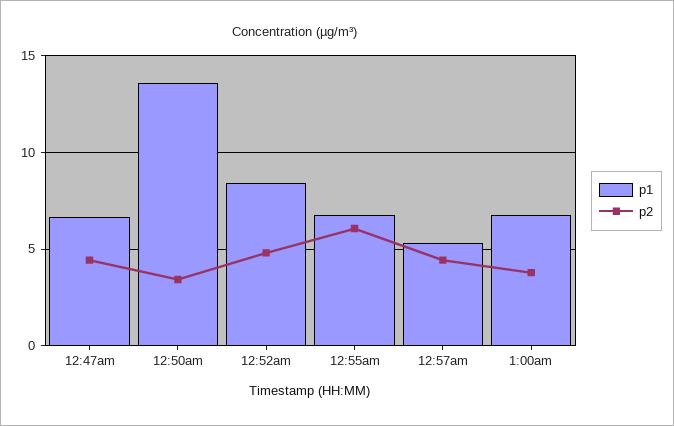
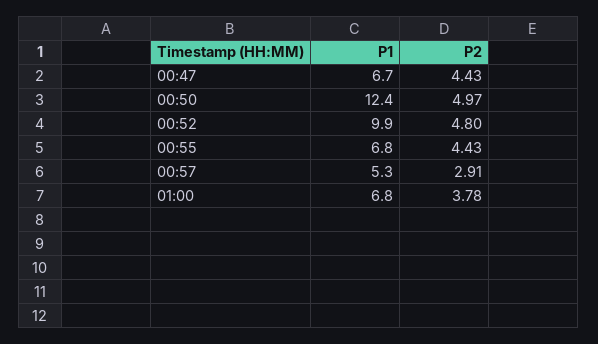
  {
    "p1": {
      "12:47am": 6.7,
-     "12:50am": 13.5,
+     "12:50am": 12.4,
-     "12:52am": 8.5,
+     "12:52am": 9.9,
      "12:55am": 6.8,
      "12:57am": 5.3,
      "1:00am": 6.8
    },
    "p2": {
      "12:47am": 4.43,
-     "12:50am": 3.5,
+     "12:50am": 4.97,
      "12:52am": 4.8,
-     "12:55am": 6,
+     "12:55am": 4.43,
-     "12:57am": 4.5,
+     "12:57am": 2.91,
      "1:00am": 3.78
    }
  }

